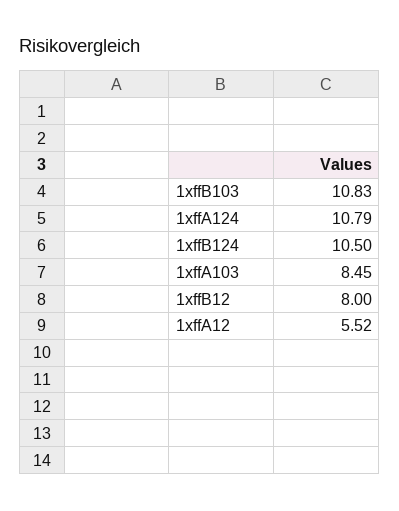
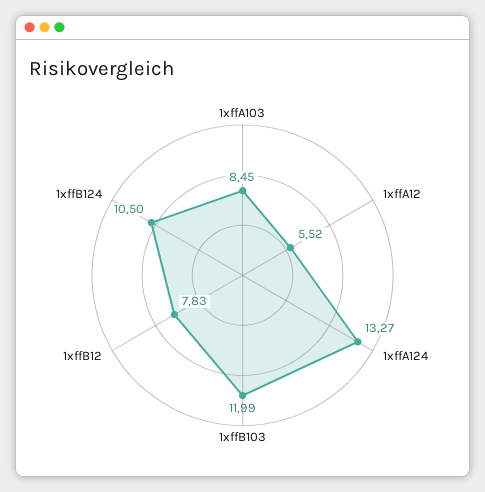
  {
-   "1xffB103": 10.83,
+   "1xffB103": 11.99,
-   "1xffA124": 10.79,
+   "1xffA124": 13.27,
    "1xffB124": 10.5,
    "1xffA103": 8.45,
-   "1xffB12": 8,
+   "1xffB12": 7.83,
    "1xffA12": 5.52
  }

